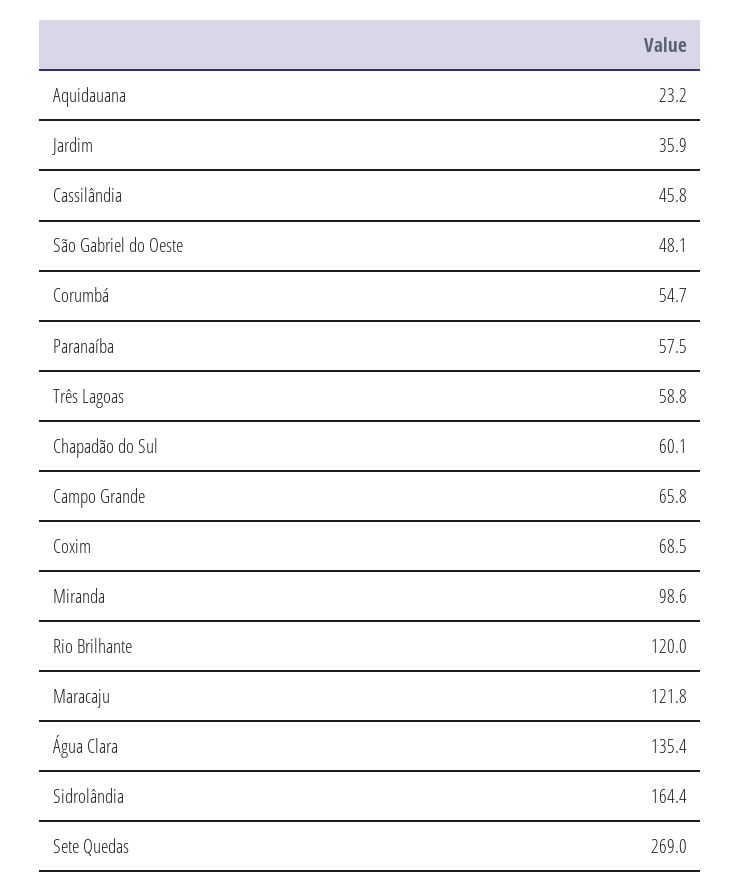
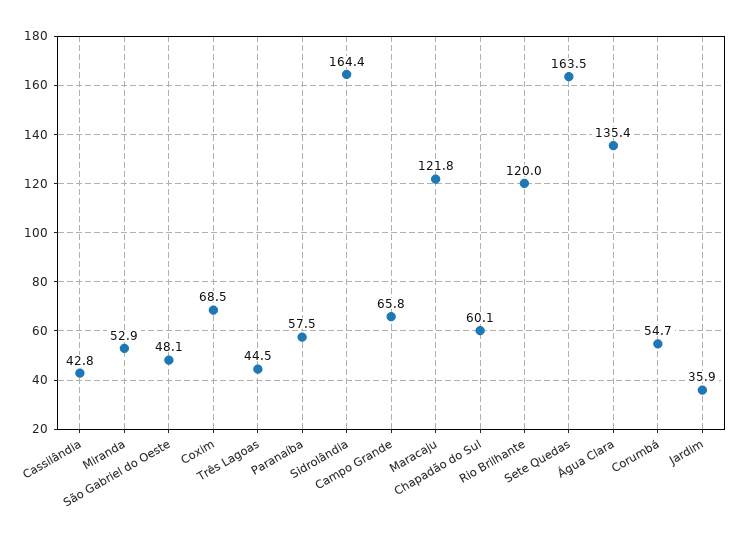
  {
-   "Aquidauana": 23.2,
    "Jardim": 35.9,
-   "Cassilândia": 45.8,
+   "Cassilândia": 42.8,
    "São Gabriel do Oeste": 48.1,
    "Corumbá": 54.7,
    "Paranaíba": 57.5,
-   "Três Lagoas": 58.8,
+   "Três Lagoas": 44.5,
    "Chapadão do Sul": 60.1,
    "Campo Grande": 65.8,
    "Coxim": 68.5,
-   "Miranda": 98.6,
+   "Miranda": 52.9,
    "Rio Brilhante": 120,
    "Maracaju": 121.8,
    "Água Clara": 135.4,
    "Sidrolândia": 164.4,
-   "Sete Quedas": 269
+   "Sete Quedas": 163.5
  }

